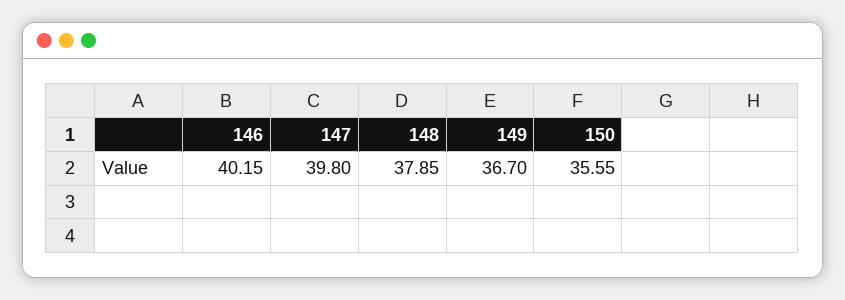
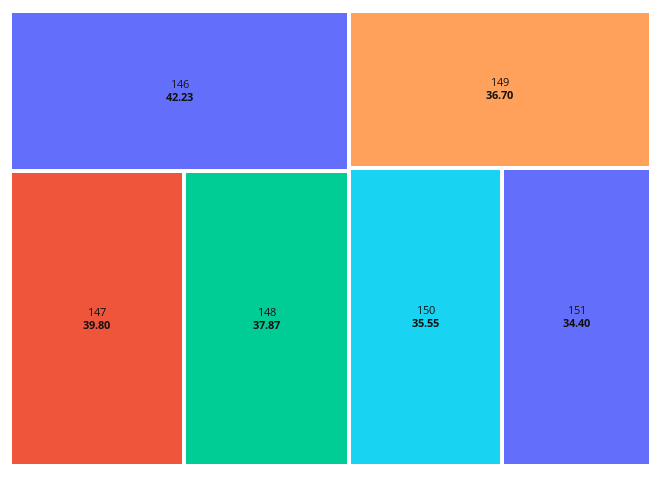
  {
-   "146": 40.15,
+   "146": 42.23,
    "147": 39.8,
-   "148": 37.85,
+   "148": 37.87,
    "149": 36.7,
-   "150": 35.55
+   "150": 35.55,
+   "151": 34.4
  }

